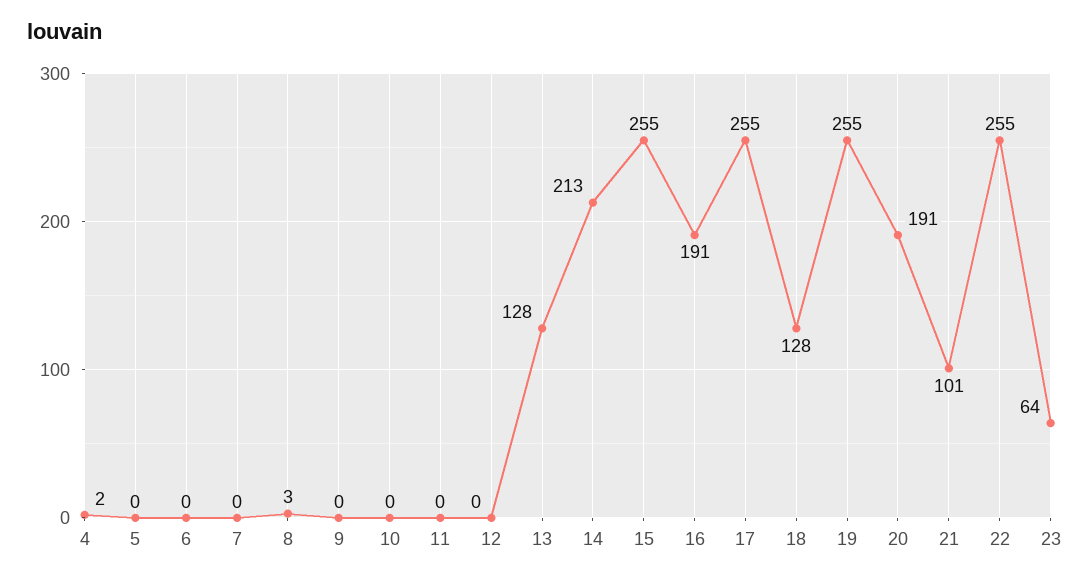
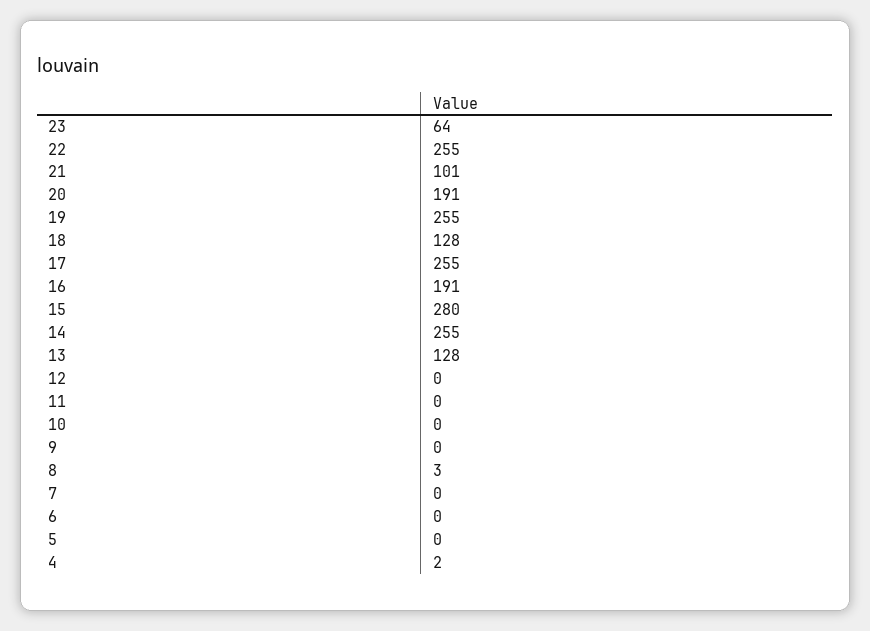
  {
    "4": 2,
    "5": 0,
    "6": 0,
    "7": 0,
    "8": 3,
    "9": 0,
    "10": 0,
    "11": 0,
    "12": 0,
    "13": 128,
-   "14": 213,
+   "14": 255,
-   "15": 255,
+   "15": 280,
    "16": 191,
    "17": 255,
    "18": 128,
    "19": 255,
    "20": 191,
    "21": 101,
    "22": 255,
    "23": 64
  }

